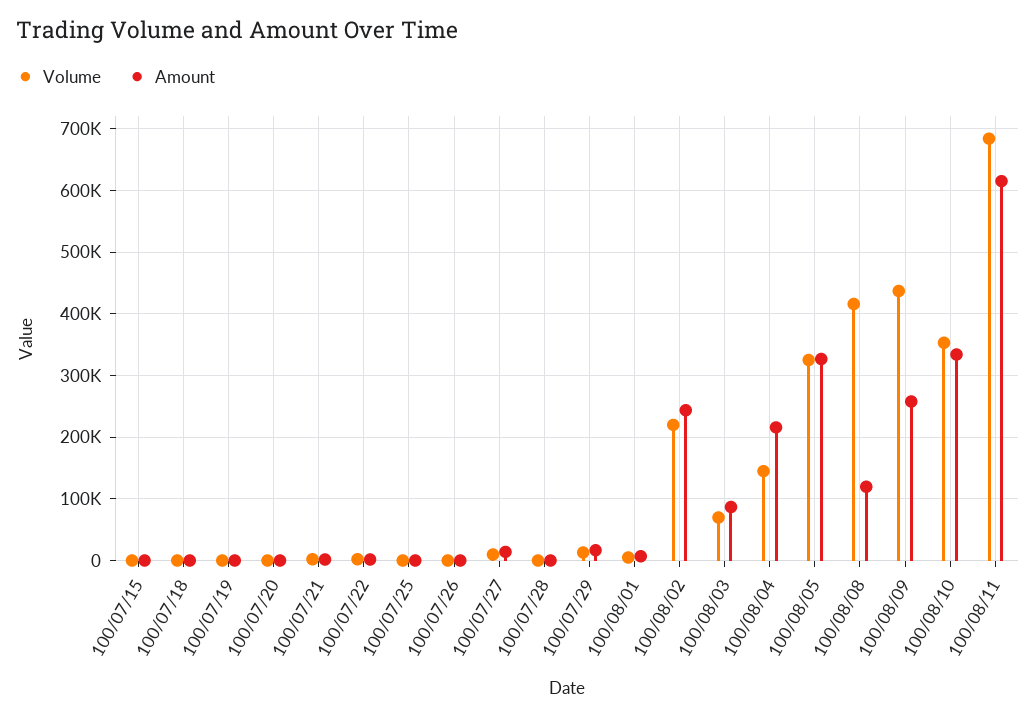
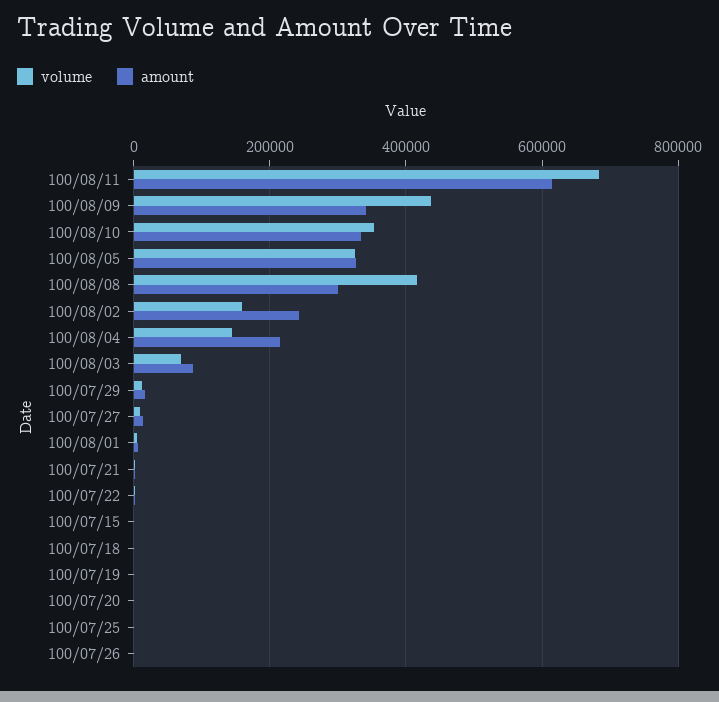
  {
    "Volume": {
      "100/07/15": 0,
      "100/07/18": 0,
      "100/07/19": 0,
      "100/07/20": 0,
      "100/07/21": 0,
      "100/07/22": 0,
      "100/07/25": 0,
      "100/07/26": 0,
      "100/07/27": 10000,
-     "100/07/28": 0,
      "100/07/29": 10000,
      "100/08/01": 10000,
-     "100/08/02": 220000,
+     "100/08/02": 160000,
      "100/08/03": 70000,
      "100/08/04": 150000,
      "100/08/05": 330000,
      "100/08/08": 420000,
      "100/08/09": 440000,
      "100/08/10": 350000,
      "100/08/11": 680000
    },
    "Amount": {
      "100/07/15": 0,
      "100/07/18": 0,
      "100/07/19": 0,
      "100/07/20": 0,
      "100/07/21": 0,
      "100/07/22": 0,
      "100/07/25": 0,
      "100/07/26": 0,
      "100/07/27": 10000,
-     "100/07/28": 0,
      "100/07/29": 20000,
      "100/08/01": 10000,
      "100/08/02": 240000,
      "100/08/03": 90000,
      "100/08/04": 220000,
      "100/08/05": 330000,
-     "100/08/08": 120000,
+     "100/08/08": 300000,
-     "100/08/09": 260000,
+     "100/08/09": 340000,
      "100/08/10": 330000,
      "100/08/11": 620000
    }
  }

